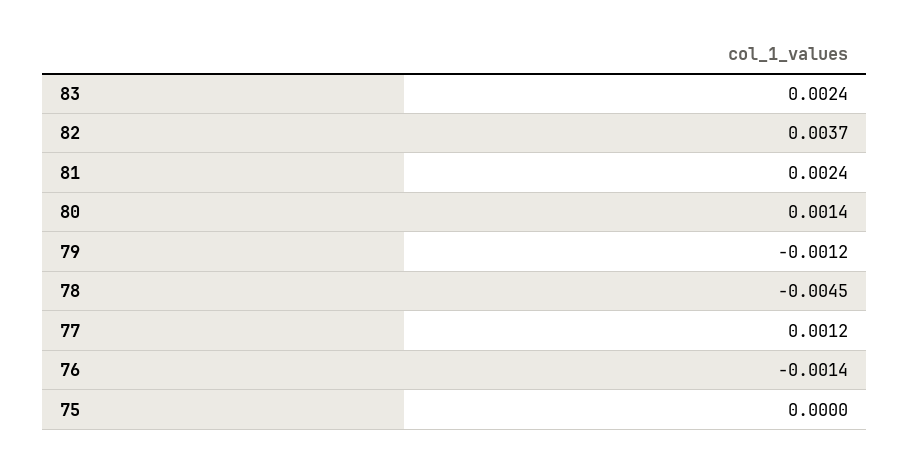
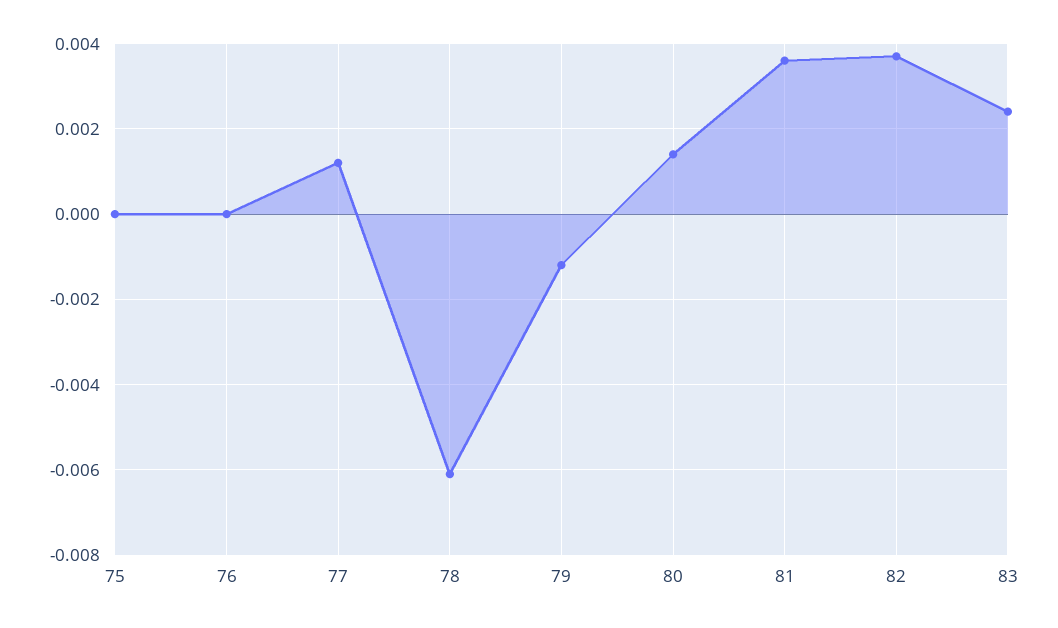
  {
    "83": 0.0024,
    "82": 0.0037,
-   "81": 0.0024,
+   "81": 0.0035,
    "80": 0.0014,
    "79": -0.0012,
-   "78": -0.0045,
+   "78": -0.006,
    "77": 0.0012,
-   "76": -0.0014,
+   "76": 0,
    "75": 0
  }

